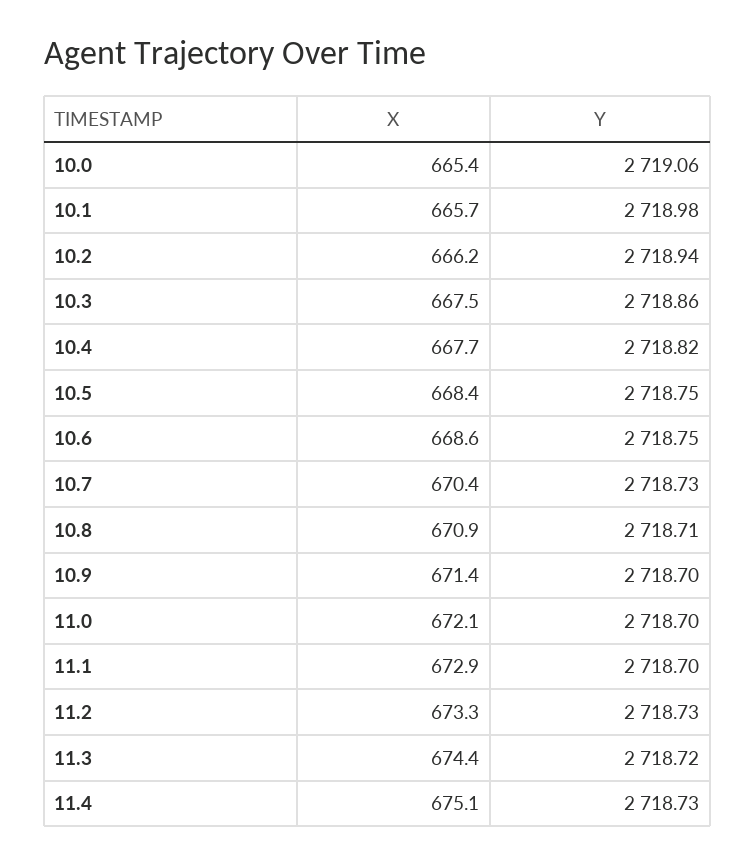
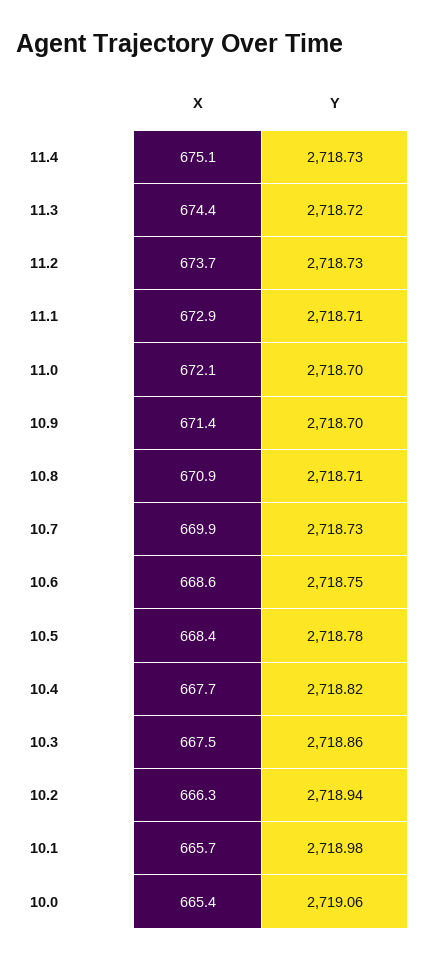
  {
    "X": {
      "10.0": 665.4,
      "10.1": 665.7,
-     "10.2": 666.2,
+     "10.2": 666.3,
      "10.3": 667.5,
      "10.4": 667.7,
      "10.5": 668.4,
      "10.6": 668.6,
-     "10.7": 670.4,
+     "10.7": 669.9,
      "10.8": 670.9,
      "10.9": 671.4,
      "11.0": 672.1,
      "11.1": 672.9,
-     "11.2": 673.3,
+     "11.2": 673.7,
      "11.3": 674.4,
      "11.4": 675.1
    },
    "Y": {
      "10.0": 2719.06,
      "10.1": 2718.98,
      "10.2": 2718.94,
      "10.3": 2718.86,
      "10.4": 2718.82,
-     "10.5": 2718.75,
+     "10.5": 2718.78,
      "10.6": 2718.75,
      "10.7": 2718.73,
      "10.8": 2718.71,
      "10.9": 2718.7,
      "11.0": 2718.7,
-     "11.1": 2718.7,
+     "11.1": 2718.71,
      "11.2": 2718.73,
      "11.3": 2718.72,
      "11.4": 2718.73
    }
  }

